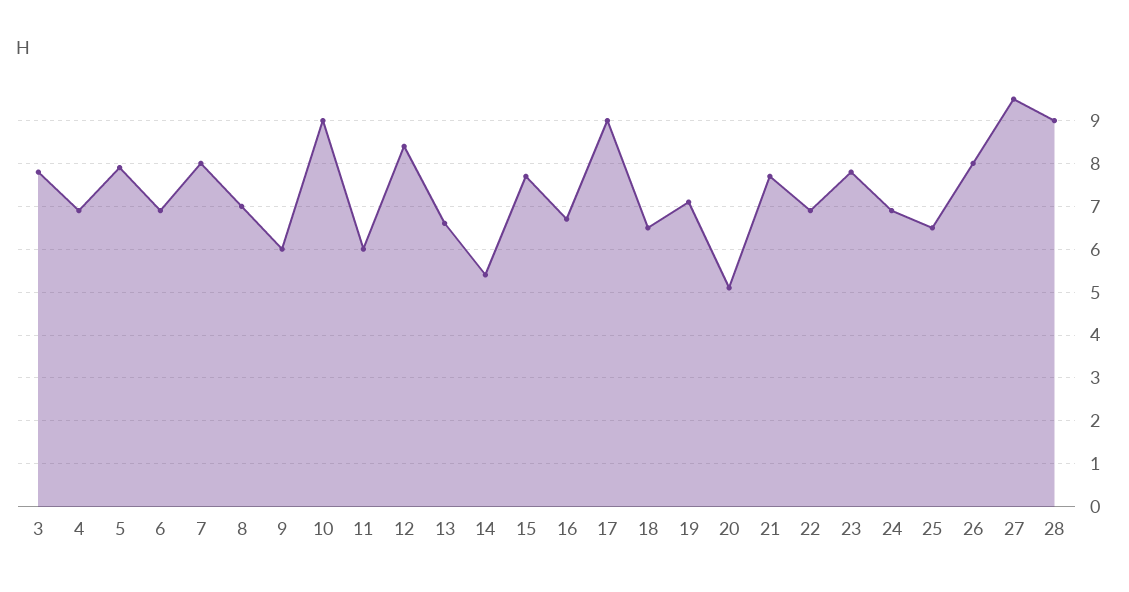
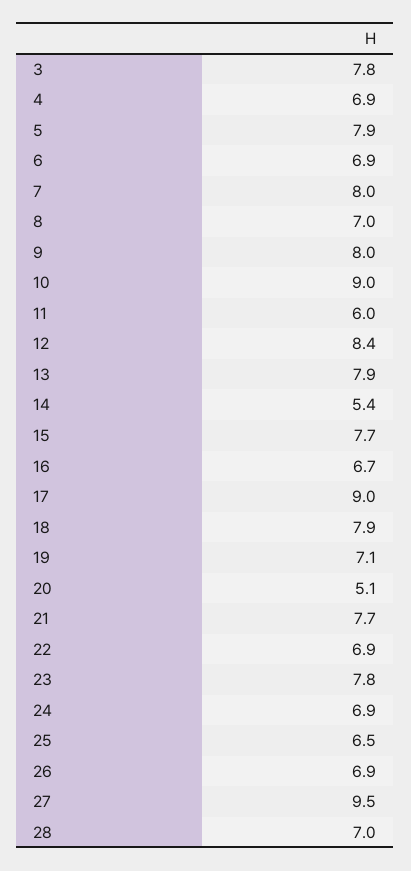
  {
    "3": 7.8,
    "4": 6.9,
    "5": 7.9,
    "6": 6.9,
    "7": 8,
    "8": 7,
-   "9": 6,
+   "9": 8,
    "10": 9,
    "11": 6,
    "12": 8.4,
-   "13": 6.5,
+   "13": 7.9,
    "14": 5.4,
    "15": 7.7,
    "16": 6.7,
    "17": 9,
-   "18": 6.5,
+   "18": 7.9,
    "19": 7.1,
    "20": 5.1,
    "21": 7.7,
    "22": 6.9,
    "23": 7.8,
    "24": 6.9,
    "25": 6.5,
-   "26": 8,
+   "26": 6.9,
    "27": 9.5,
-   "28": 9
+   "28": 7
  }

